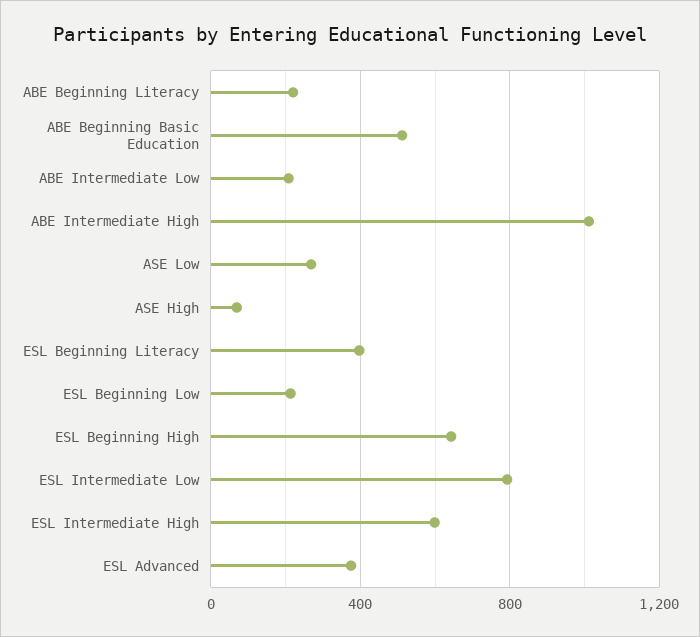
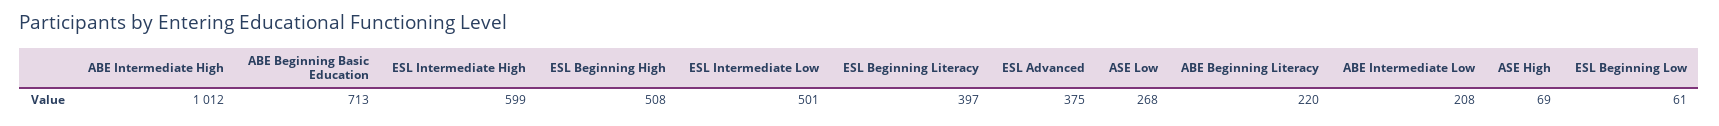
  {
    "ABE Beginning Literacy": 220,
-   "ABE Beginning Basic Education": 500,
+   "ABE Beginning Basic Education": 713,
    "ABE Intermediate Low": 208,
    "ABE Intermediate High": 1012,
    "ASE Low": 268,
    "ASE High": 69,
    "ESL Beginning Literacy": 397,
-   "ESL Beginning Low": 200,
+   "ESL Beginning Low": 61,
-   "ESL Beginning High": 650,
+   "ESL Beginning High": 508,
-   "ESL Intermediate Low": 800,
+   "ESL Intermediate Low": 501,
    "ESL Intermediate High": 599,
    "ESL Advanced": 375
  }

